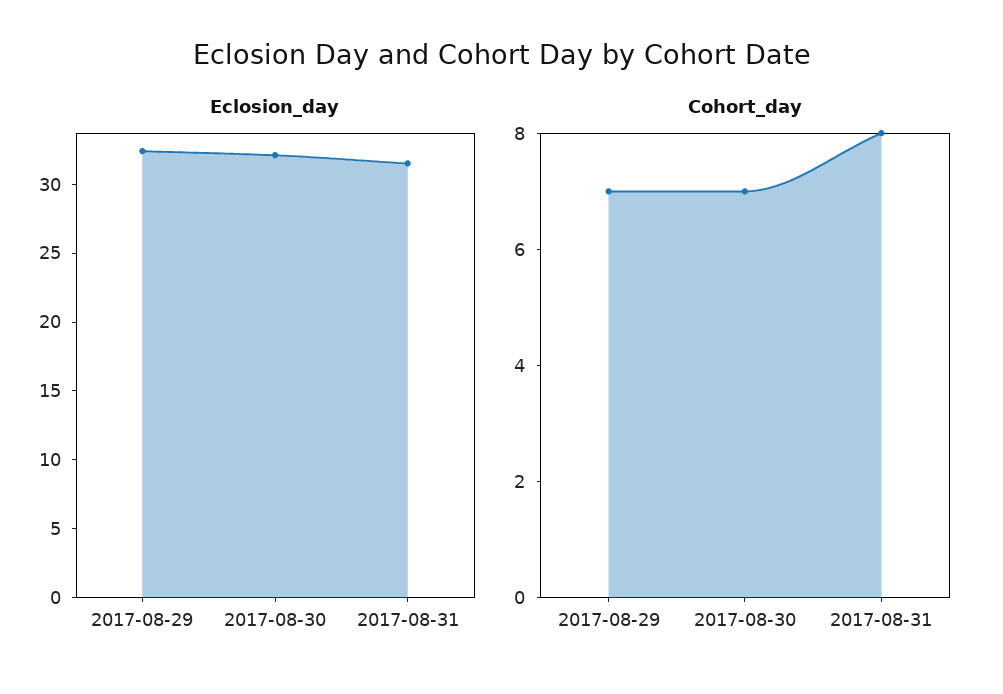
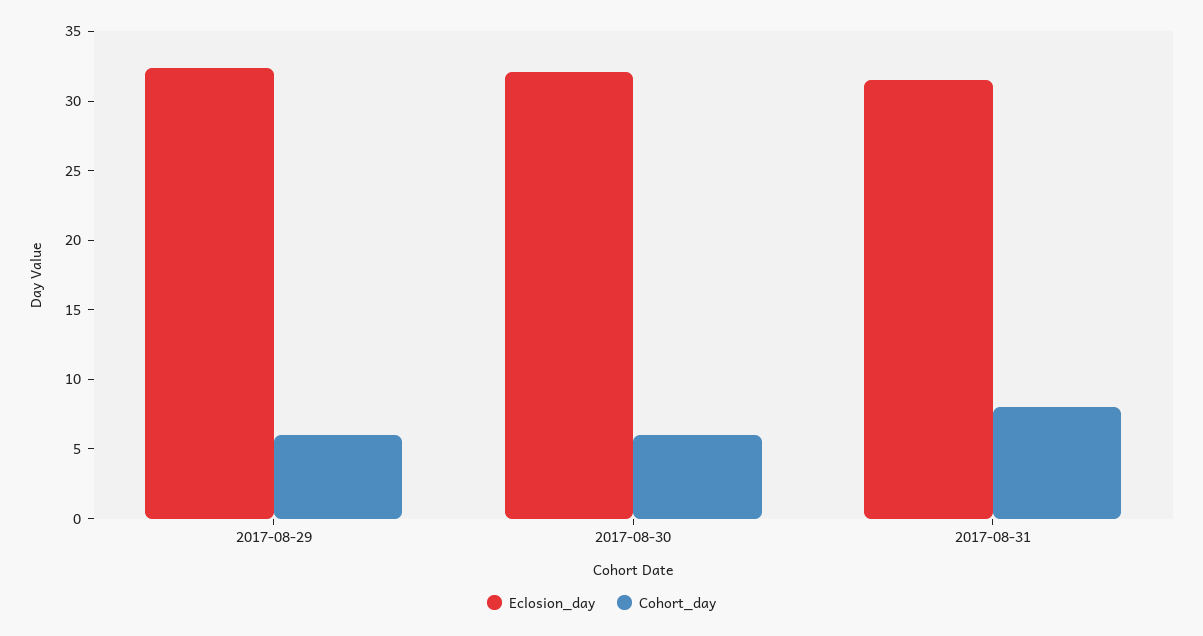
  {
    "Eclosion_day": {
      "2017-08-29": 32,
      "2017-08-30": 32,
      "2017-08-31": 32
    },
    "Cohort_day": {
-     "2017-08-29": 7,
+     "2017-08-29": 6,
-     "2017-08-30": 7,
+     "2017-08-30": 6,
      "2017-08-31": 8
    }
  }

